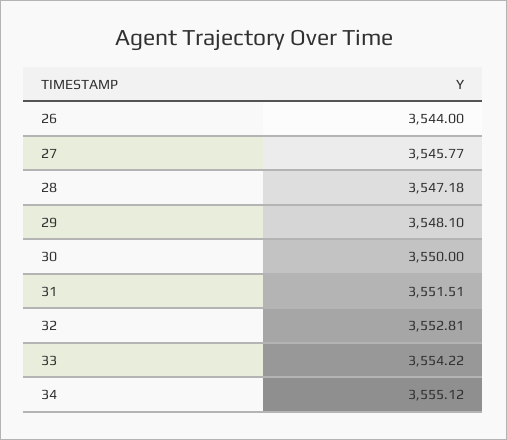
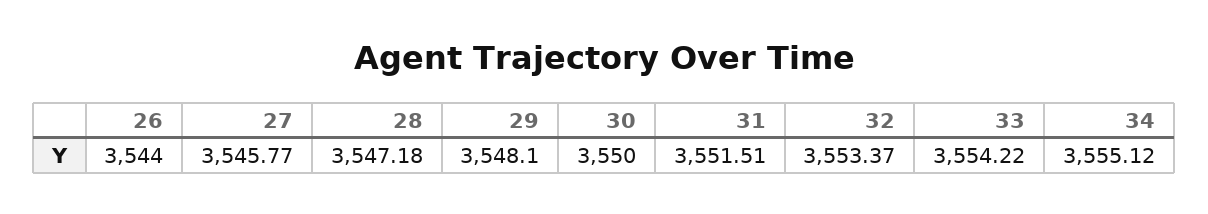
  {
    "26": 3544,
    "27": 3545.77,
    "28": 3547.18,
    "29": 3548.1,
    "30": 3550,
    "31": 3551.51,
-   "32": 3552.81,
+   "32": 3553.37,
    "33": 3554.22,
    "34": 3555.12
  }

